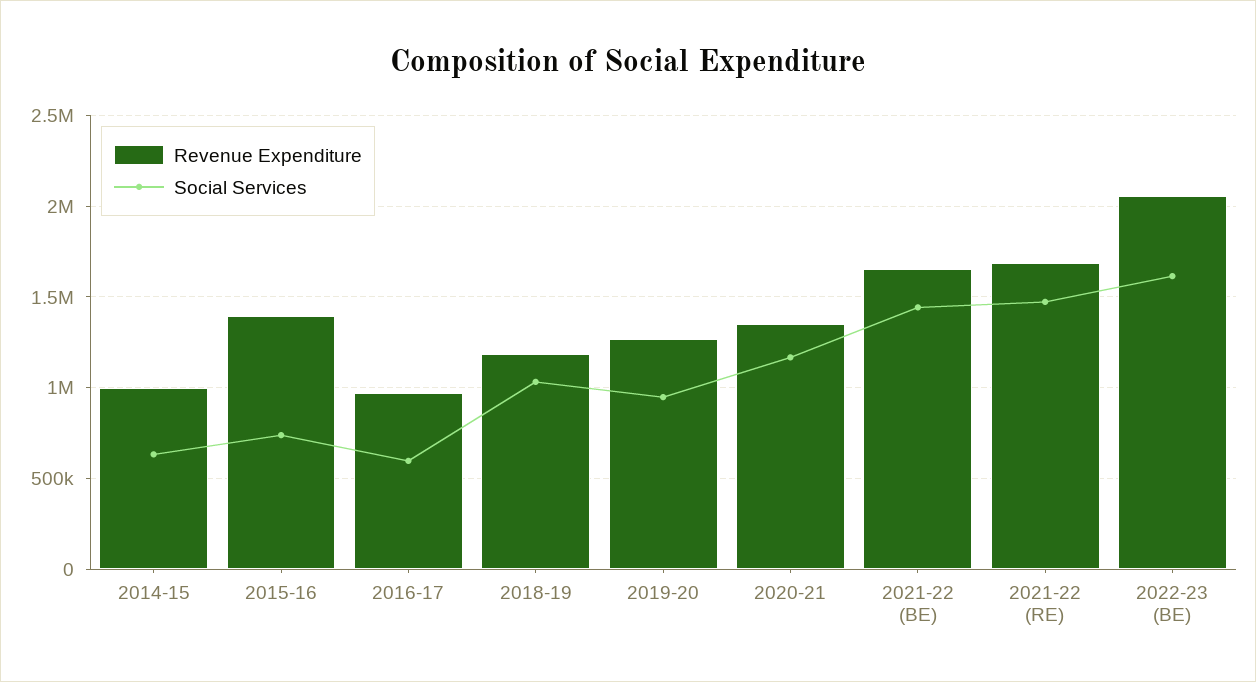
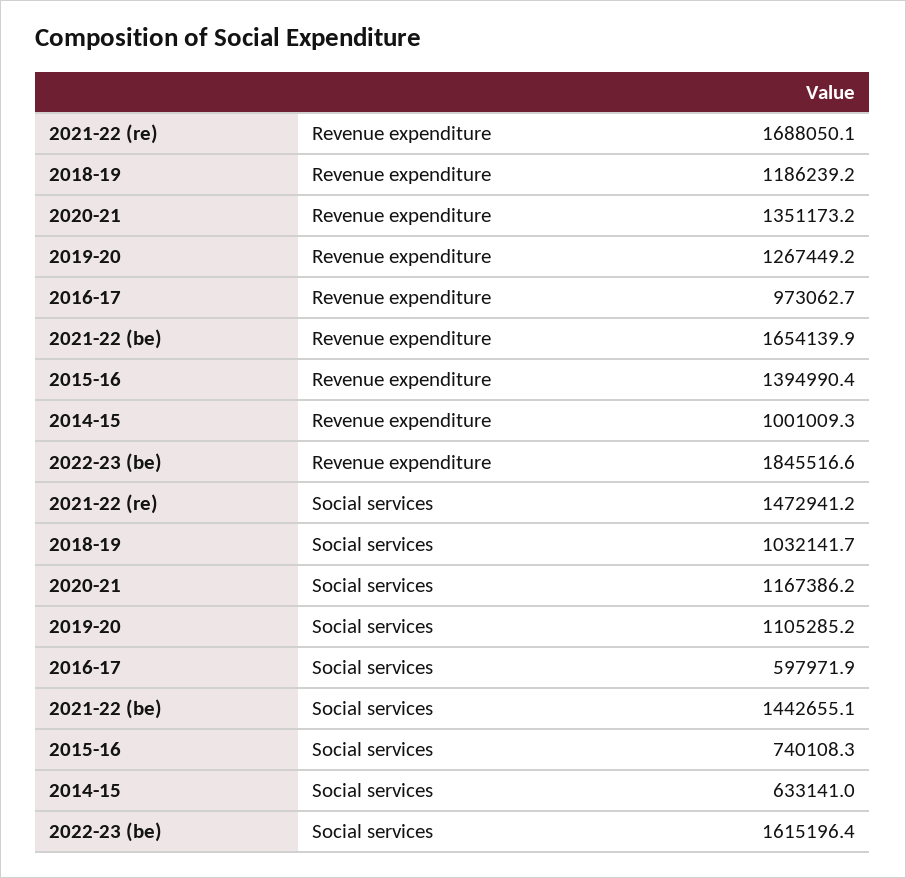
  {
    "Revenue Expenditure": {
      "2014-15": 1001009.3,
      "2015-16": 1394990.4,
      "2016-17": 973062.7,
      "2018-19": 1186239.2,
      "2019-20": 1267449.2,
      "2020-21": 1351173.2,
      "2021-22 (BE)": 1654139.9,
      "2021-22 (RE)": 1688050.1,
-     "2022-23 (BE)": 2050000
+     "2022-23 (BE)": 1845516.6
    },
    "Social Services": {
      "2014-15": 633141,
      "2015-16": 740108.3,
      "2016-17": 597971.9,
      "2018-19": 1032141.7,
-     "2019-20": 950000,
+     "2019-20": 1105285.2,
      "2020-21": 1167386.2,
      "2021-22 (BE)": 1442655.1,
      "2021-22 (RE)": 1472941.2,
      "2022-23 (BE)": 1615196.4
    }
  }

